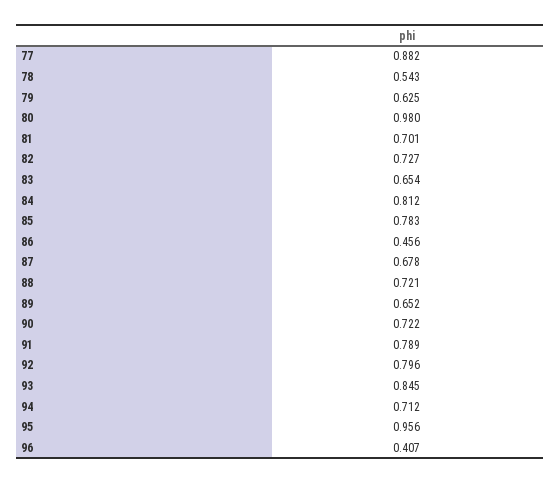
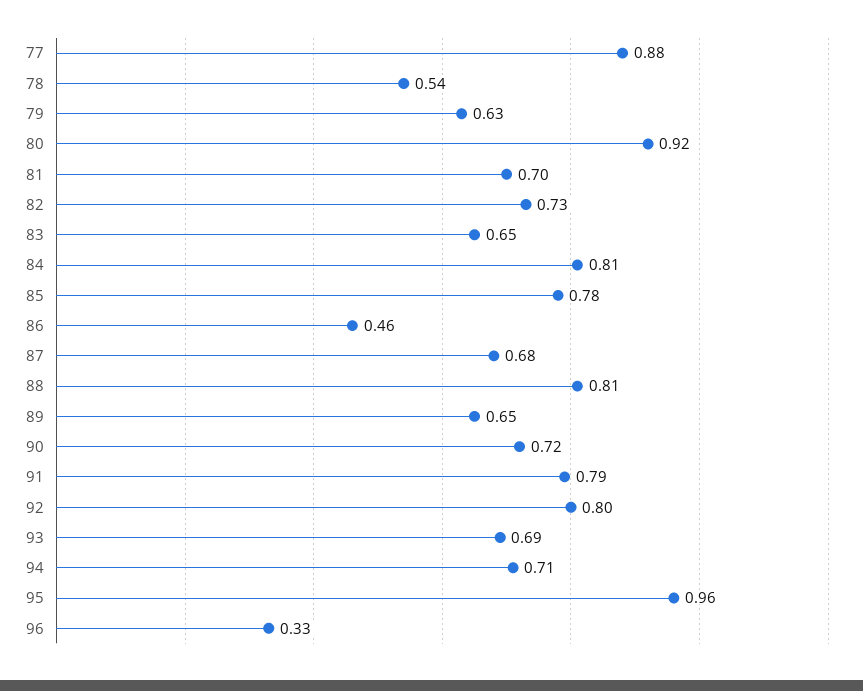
  {
    "77": 0.882,
    "78": 0.543,
    "79": 0.625,
-   "80": 0.98,
+   "80": 0.92,
    "81": 0.701,
    "82": 0.727,
    "83": 0.654,
    "84": 0.812,
    "85": 0.783,
    "86": 0.456,
    "87": 0.678,
-   "88": 0.721,
+   "88": 0.81,
    "89": 0.652,
    "90": 0.722,
    "91": 0.789,
    "92": 0.796,
-   "93": 0.845,
+   "93": 0.69,
    "94": 0.712,
    "95": 0.956,
-   "96": 0.407
+   "96": 0.33
  }

